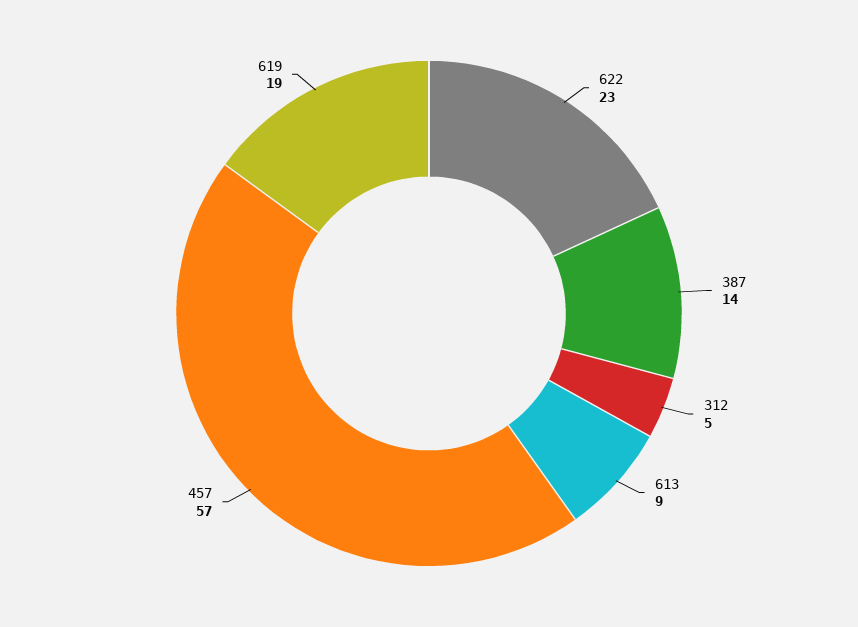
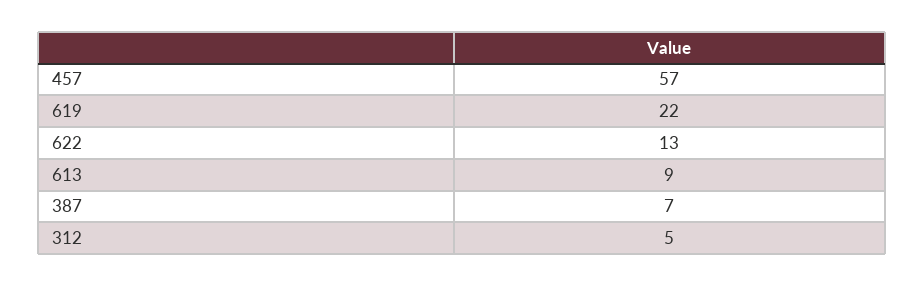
  {
-   "622": 23,
+   "622": 13,
-   "387": 14,
+   "387": 7,
    "312": 5,
    "613": 9,
    "457": 57,
-   "619": 19
+   "619": 22
  }

